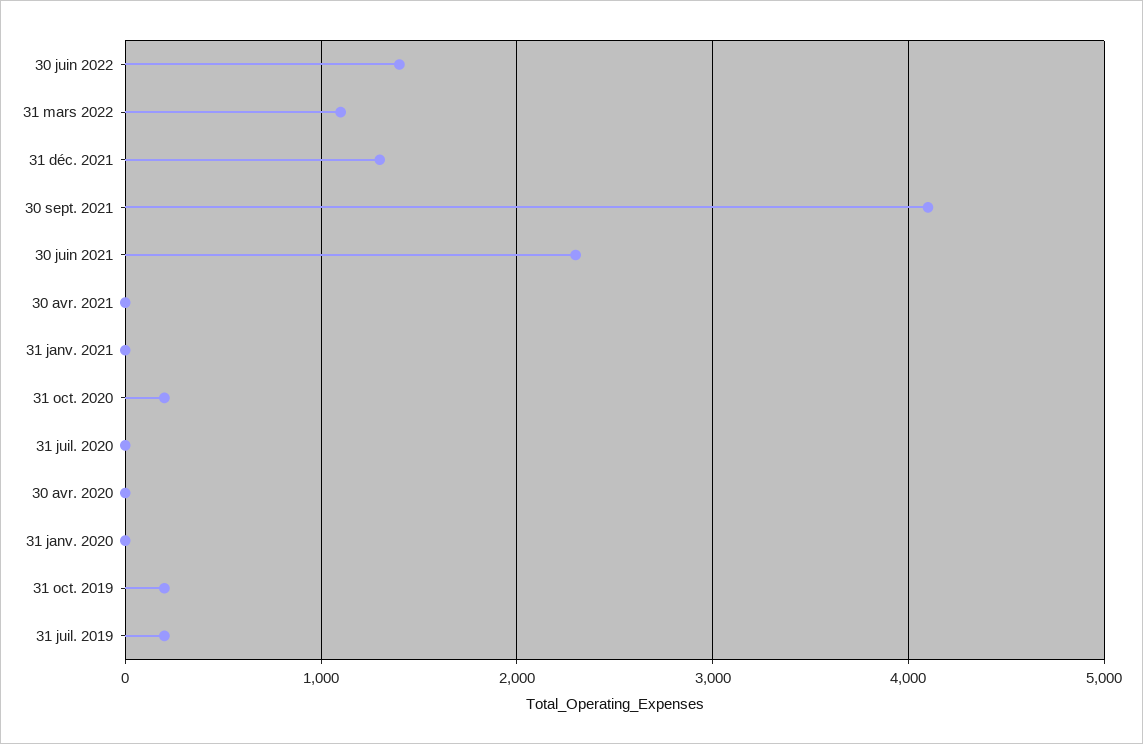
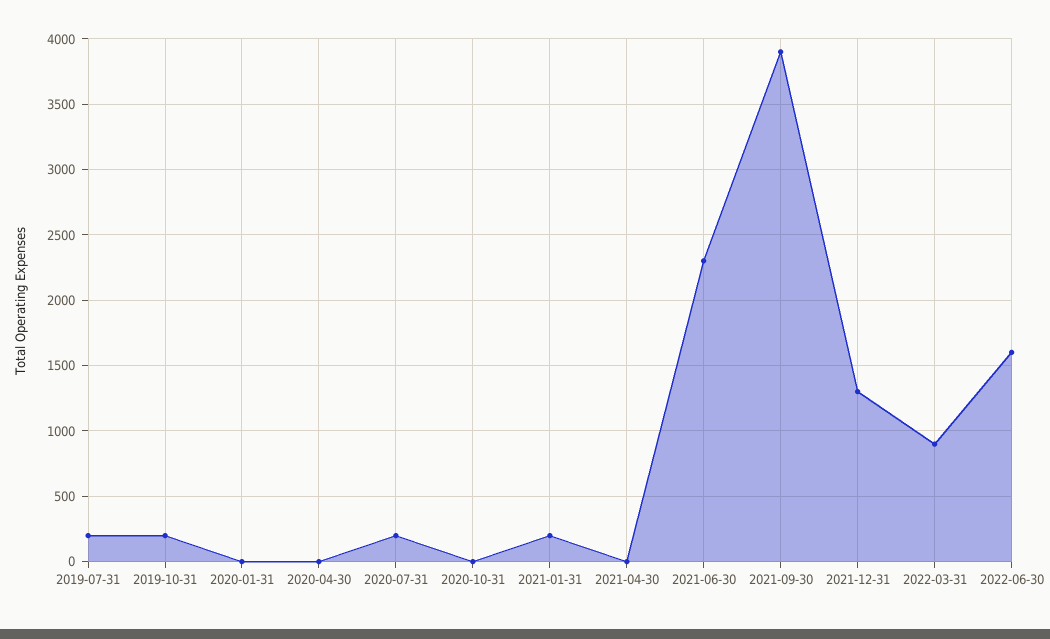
  {
-   "30 juin 2022": 1400,
+   "30 juin 2022": 1600,
-   "31 mars 2022": 1100,
+   "31 mars 2022": 900,
    "31 déc. 2021": 1300,
-   "30 sept. 2021": 4100,
+   "30 sept. 2021": 3900,
    "30 juin 2021": 2300,
    "30 avr. 2021": 0,
-   "31 janv. 2021": 0,
+   "31 janv. 2021": 200,
-   "31 oct. 2020": 200,
+   "31 oct. 2020": 0,
-   "31 juil. 2020": 0,
+   "31 juil. 2020": 200,
    "30 avr. 2020": 0,
    "31 janv. 2020": 0,
    "31 oct. 2019": 200,
    "31 juil. 2019": 200
  }

